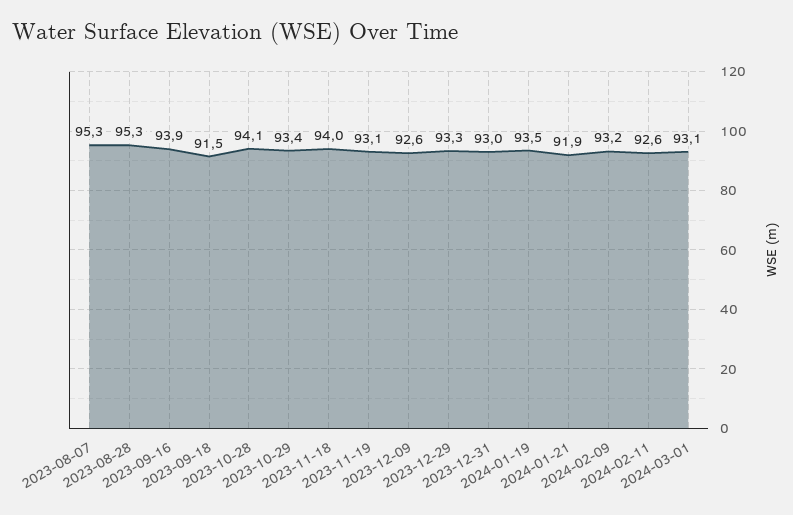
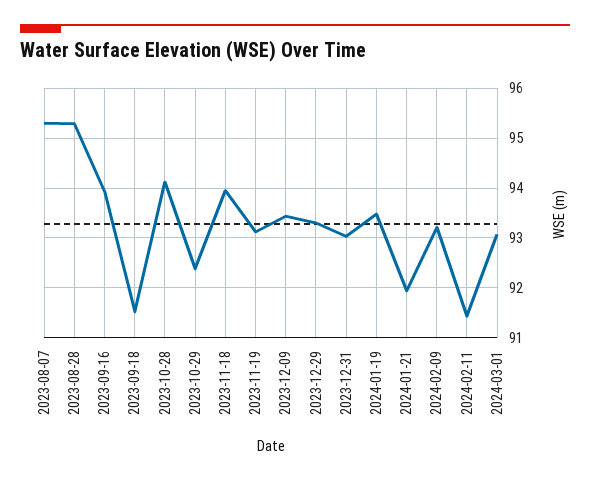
  {
    "2023-08-07": 95.3,
    "2023-08-28": 95.3,
    "2023-09-16": 93.9,
    "2023-09-18": 91.5,
    "2023-10-28": 94.1,
-   "2023-10-29": 93.4,
+   "2023-10-29": 92.4,
    "2023-11-18": 94,
    "2023-11-19": 93.1,
-   "2023-12-09": 92.6,
+   "2023-12-09": 93.4,
    "2023-12-29": 93.3,
    "2023-12-31": 93,
    "2024-01-19": 93.5,
    "2024-01-21": 91.9,
    "2024-02-09": 93.2,
-   "2024-02-11": 92.6,
+   "2024-02-11": 91.4,
    "2024-03-01": 93.1
  }

